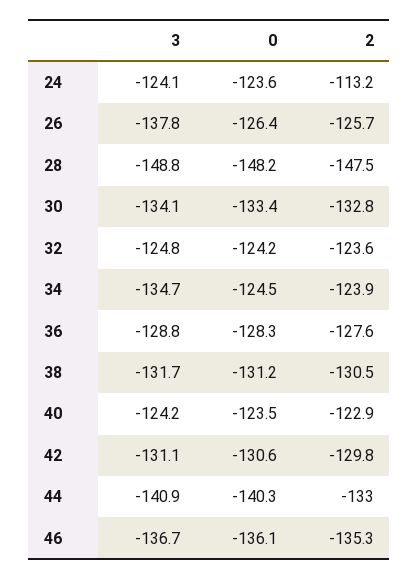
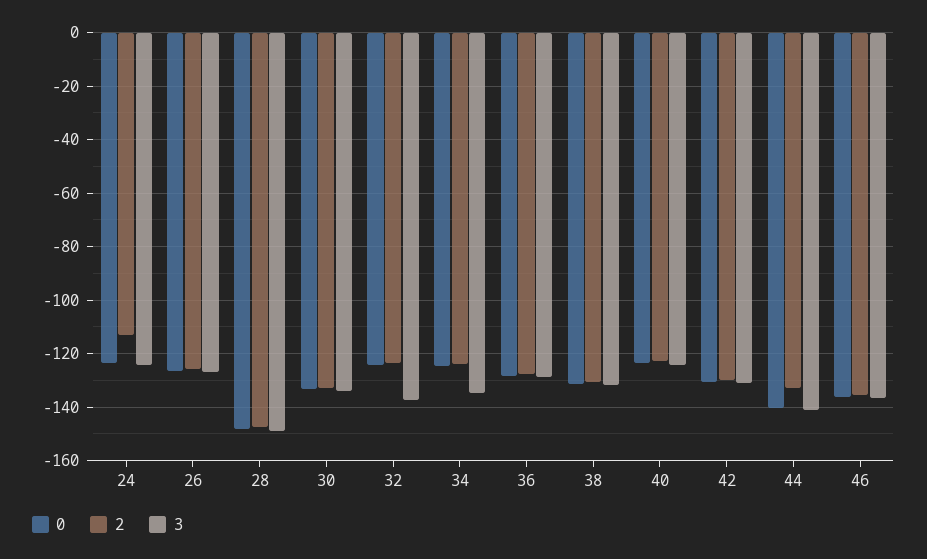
  {
    "3": {
      "24": -124.1,
-     "26": -137.8,
+     "26": -127.5,
      "28": -148.8,
      "30": -134.1,
-     "32": -124.8,
+     "32": -137.5,
      "34": -134.7,
      "36": -128.8,
      "38": -131.7,
      "40": -124.2,
      "42": -131.1,
      "44": -140.9,
      "46": -136.7
    },
    "0": {
      "24": -123.6,
      "26": -126.4,
      "28": -148.2,
      "30": -133.4,
      "32": -124.2,
      "34": -124.5,
      "36": -128.3,
      "38": -131.2,
      "40": -123.5,
      "42": -130.6,
      "44": -140.3,
      "46": -136.1
    },
    "2": {
      "24": -113.2,
      "26": -125.7,
      "28": -147.5,
      "30": -132.8,
      "32": -123.6,
      "34": -123.9,
      "36": -127.6,
      "38": -130.5,
      "40": -122.9,
      "42": -129.8,
      "44": -133,
      "46": -135.3
    }
  }

